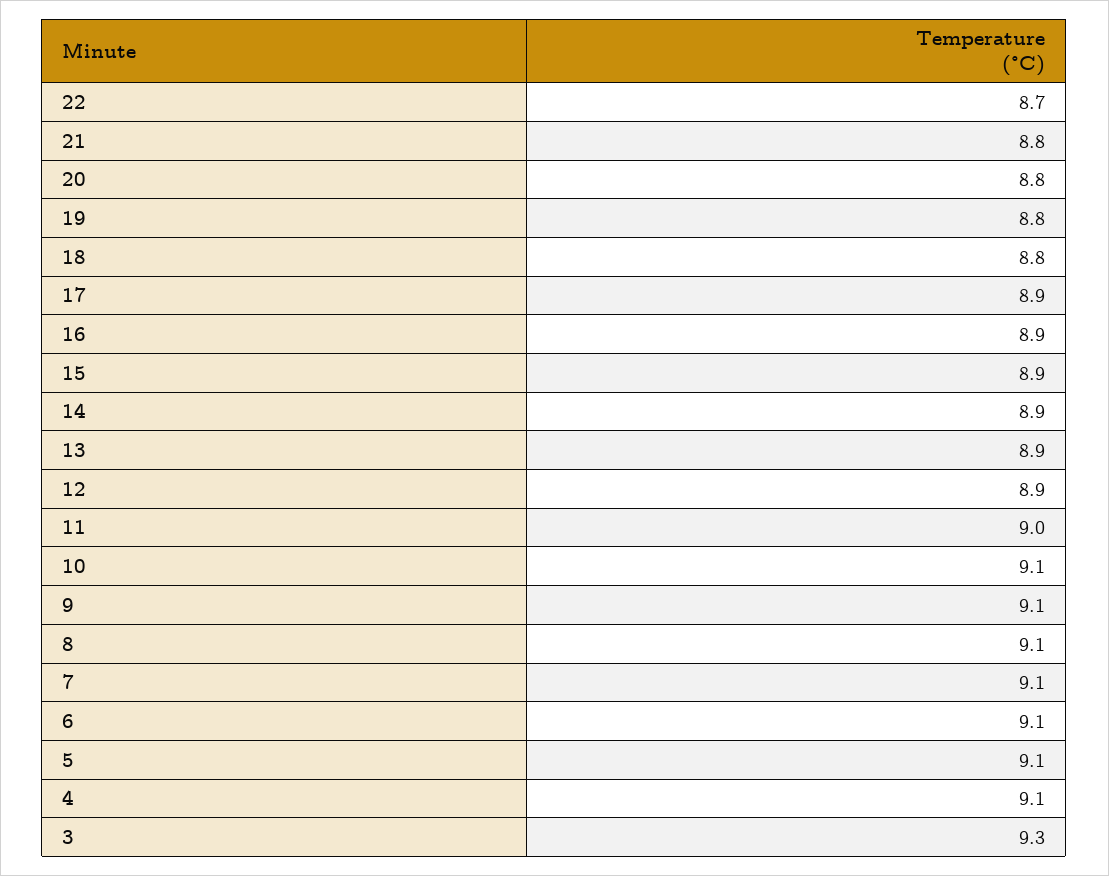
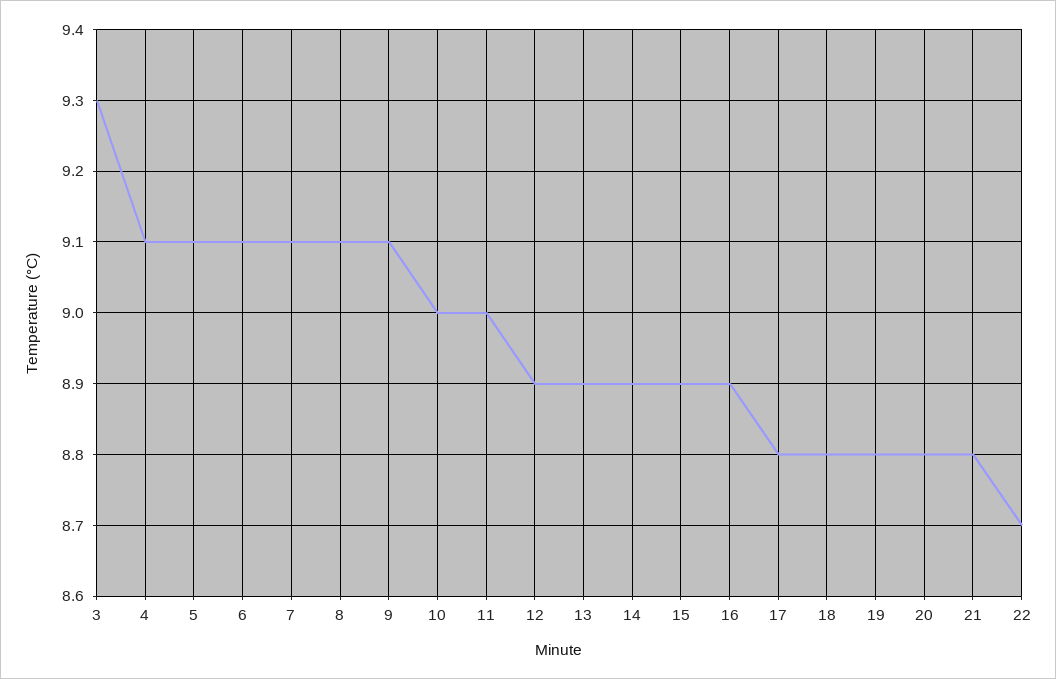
  {
    "22": 8.7,
    "21": 8.8,
    "20": 8.8,
    "19": 8.8,
    "18": 8.8,
-   "17": 8.9,
+   "17": 8.8,
    "16": 8.9,
    "15": 8.9,
    "14": 8.9,
    "13": 8.9,
    "12": 8.9,
    "11": 9,
-   "10": 9.1,
+   "10": 9,
    "9": 9.1,
    "8": 9.1,
    "7": 9.1,
    "6": 9.1,
    "5": 9.1,
    "4": 9.1,
    "3": 9.3
  }

